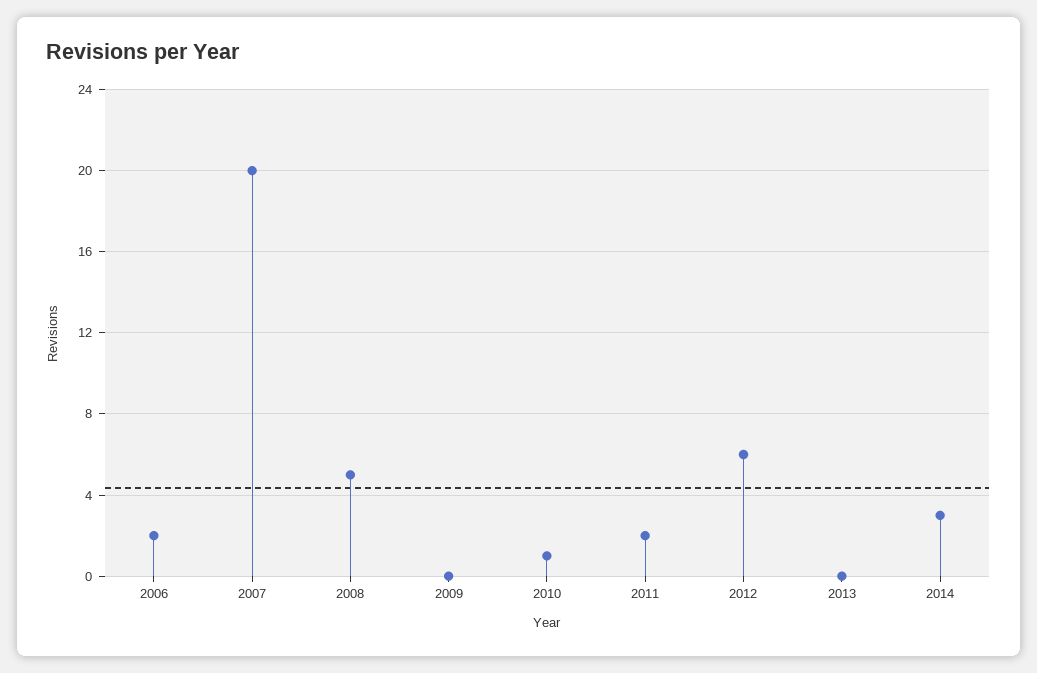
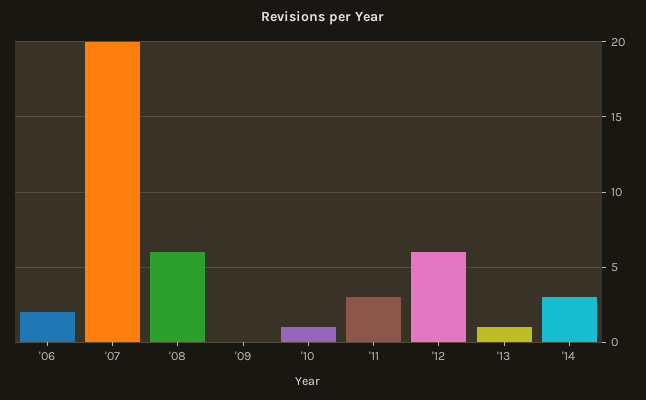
  {
    "2006": 2,
    "2007": 20,
-   "2008": 5,
+   "2008": 6,
    "2009": 0,
    "2010": 1,
-   "2011": 2,
+   "2011": 3,
    "2012": 6,
-   "2013": 0,
+   "2013": 1,
    "2014": 3
  }

